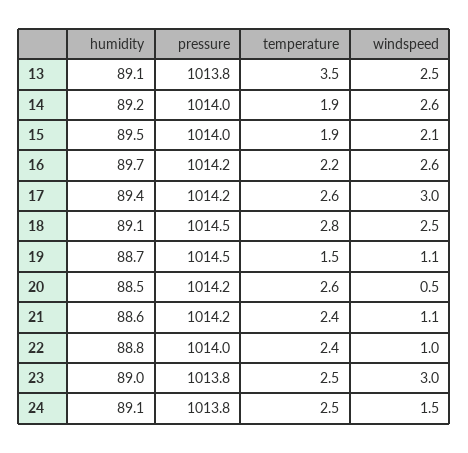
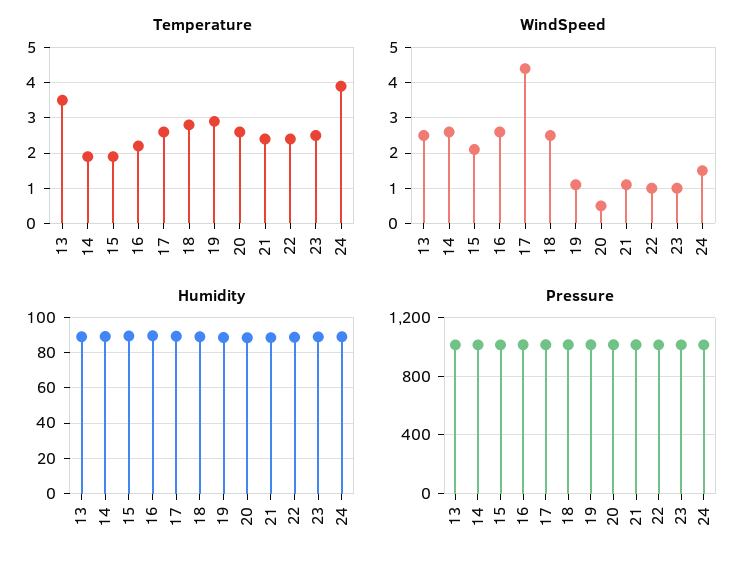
  {
    "humidity": {
      "13": 89.1,
      "14": 89.2,
      "15": 89.5,
      "16": 89.7,
      "17": 89.4,
      "18": 89.1,
      "19": 88.7,
      "20": 88.5,
      "21": 88.6,
      "22": 88.8,
      "23": 89,
      "24": 89.1
    },
    "pressure": {
      "13": 1013.8,
      "14": 1014,
      "15": 1014,
      "16": 1014.2,
      "17": 1014.2,
      "18": 1014.5,
      "19": 1014.5,
      "20": 1014.2,
      "21": 1014.2,
      "22": 1014,
      "23": 1013.8,
      "24": 1013.8
    },
    "temperature": {
      "13": 3.5,
      "14": 1.9,
      "15": 1.9,
      "16": 2.2,
      "17": 2.6,
      "18": 2.8,
-     "19": 1.5,
+     "19": 3,
      "20": 2.6,
      "21": 2.4,
      "22": 2.4,
      "23": 2.5,
-     "24": 2.5
+     "24": 4
    },
    "windspeed": {
      "13": 2.5,
      "14": 2.6,
      "15": 2.1,
      "16": 2.6,
-     "17": 3,
+     "17": 4.5,
      "18": 2.5,
      "19": 1.1,
      "20": 0.5,
      "21": 1.1,
      "22": 1,
-     "23": 3,
+     "23": 1,
      "24": 1.5
    }
  }

